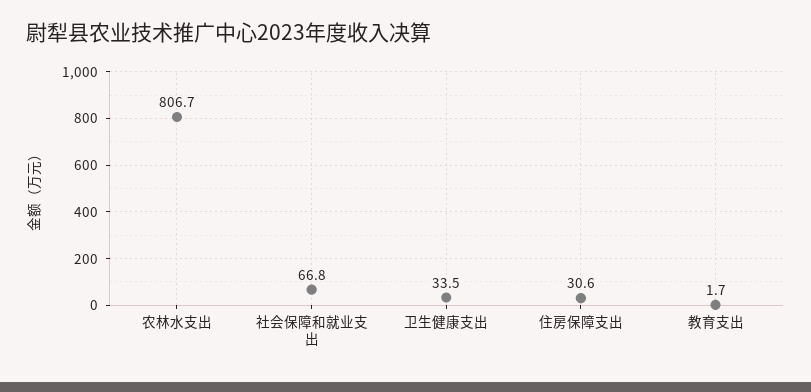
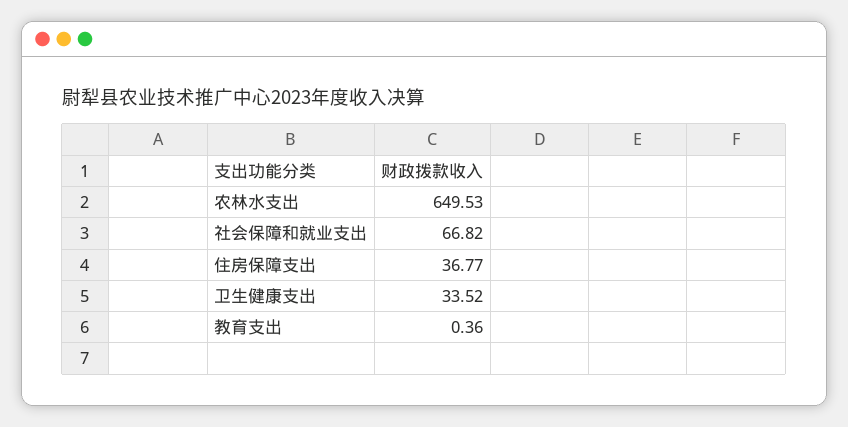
  {
-   "农林水支出": 806.7,
+   "农林水支出": 649.53,
    "社会保障和就业支出": 66.82,
    "卫生健康支出": 33.52,
-   "住房保障支出": 30.6,
+   "住房保障支出": 36.77,
-   "教育支出": 1.7
+   "教育支出": 0.36
  }

